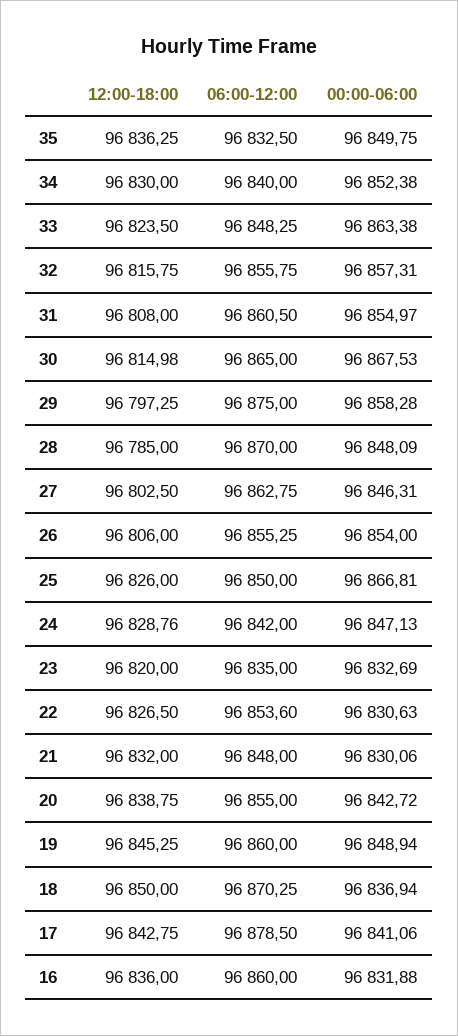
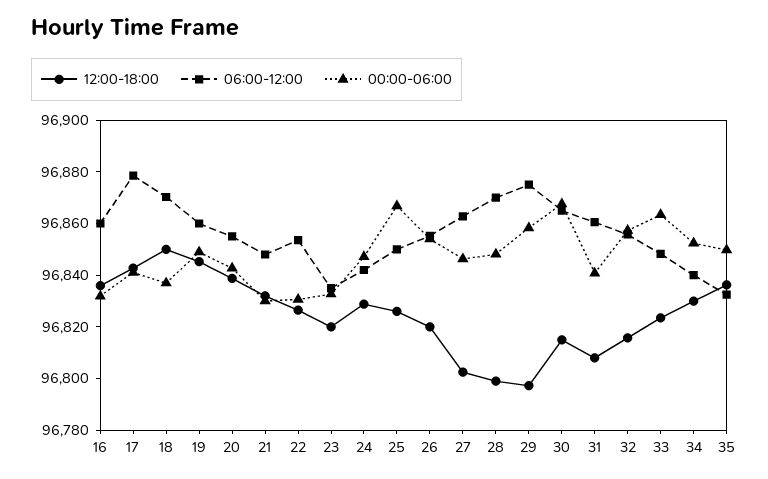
  {
    "12:00-18:00": {
      "35": 96836.25,
      "34": 96830,
      "33": 96823.5,
      "32": 96815.75,
      "31": 96808,
      "30": 96814.98,
      "29": 96797.25,
-     "28": 96785,
+     "28": 96800,
      "27": 96802.5,
-     "26": 96806,
+     "26": 96820,
      "25": 96826,
      "24": 96828.76,
      "23": 96820,
      "22": 96826.5,
      "21": 96832,
      "20": 96838.75,
      "19": 96845.25,
      "18": 96850,
      "17": 96842.75,
      "16": 96836
    },
    "06:00-12:00": {
      "35": 96832.5,
      "34": 96840,
      "33": 96848.25,
      "32": 96855.75,
      "31": 96860.5,
      "30": 96865,
      "29": 96875,
      "28": 96870,
      "27": 96862.75,
      "26": 96855.25,
      "25": 96850,
      "24": 96842,
      "23": 96835,
      "22": 96853.6,
      "21": 96848,
      "20": 96855,
      "19": 96860,
      "18": 96870.25,
      "17": 96878.5,
      "16": 96860
    },
    "00:00-06:00": {
      "35": 96849.75,
      "34": 96852.38,
      "33": 96863.38,
      "32": 96857.31,
-     "31": 96854.97,
+     "31": 96840,
      "30": 96867.53,
      "29": 96858.28,
      "28": 96848.09,
      "27": 96846.31,
      "26": 96854,
      "25": 96866.81,
      "24": 96847.13,
      "23": 96832.69,
      "22": 96830.63,
      "21": 96830.06,
      "20": 96842.72,
      "19": 96848.94,
      "18": 96836.94,
      "17": 96841.06,
      "16": 96831.88
    }
  }

